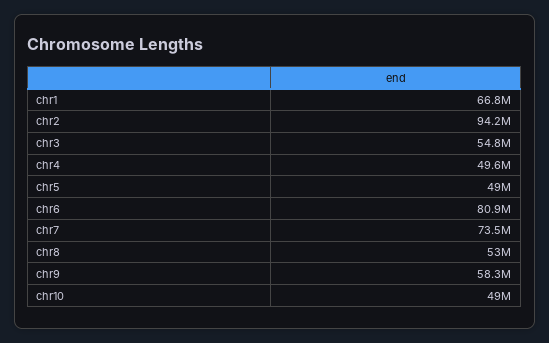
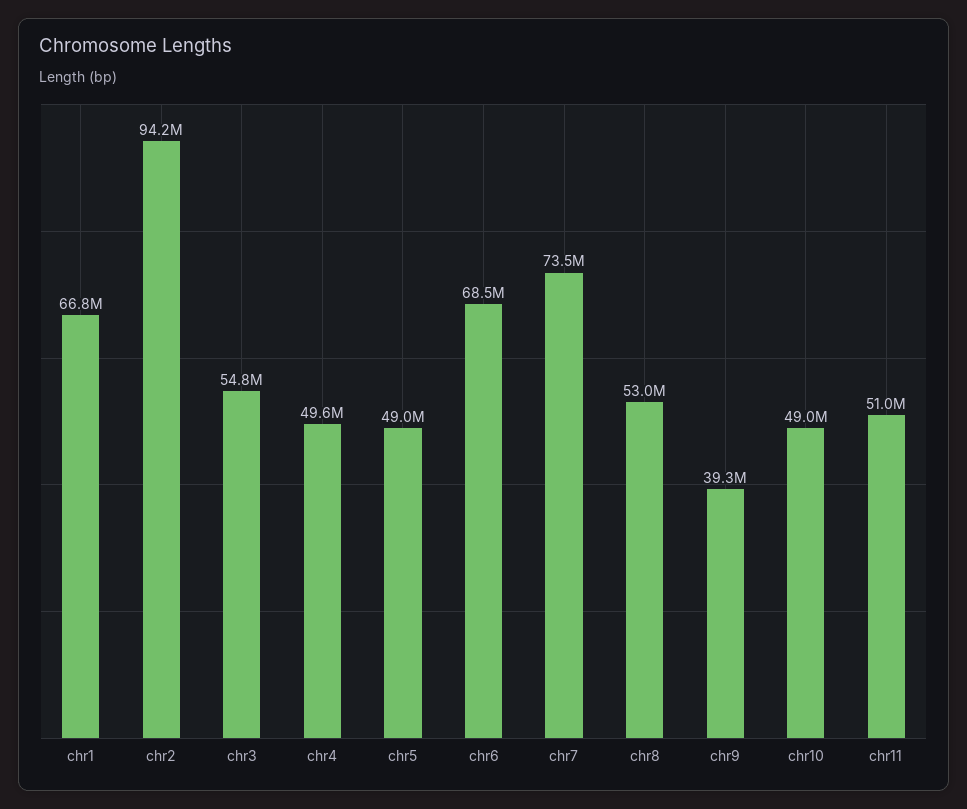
  {
    "chr1": 66800000,
    "chr2": 94200000,
    "chr3": 54800000,
    "chr4": 49600000,
    "chr5": 49000000,
-   "chr6": 80900000,
+   "chr6": 68500000,
    "chr7": 73500000,
    "chr8": 53000000,
-   "chr9": 58300000,
+   "chr9": 39300000,
-   "chr10": 49000000
+   "chr10": 49000000,
+   "chr11": 51000000
  }

